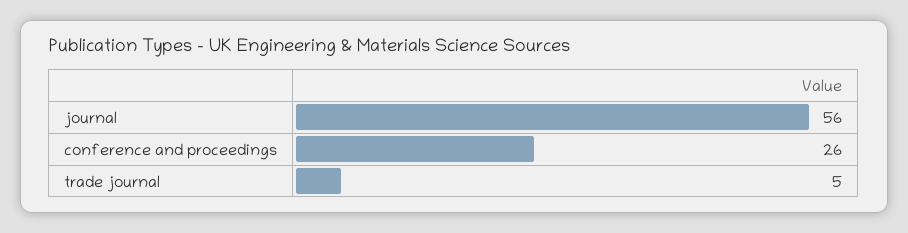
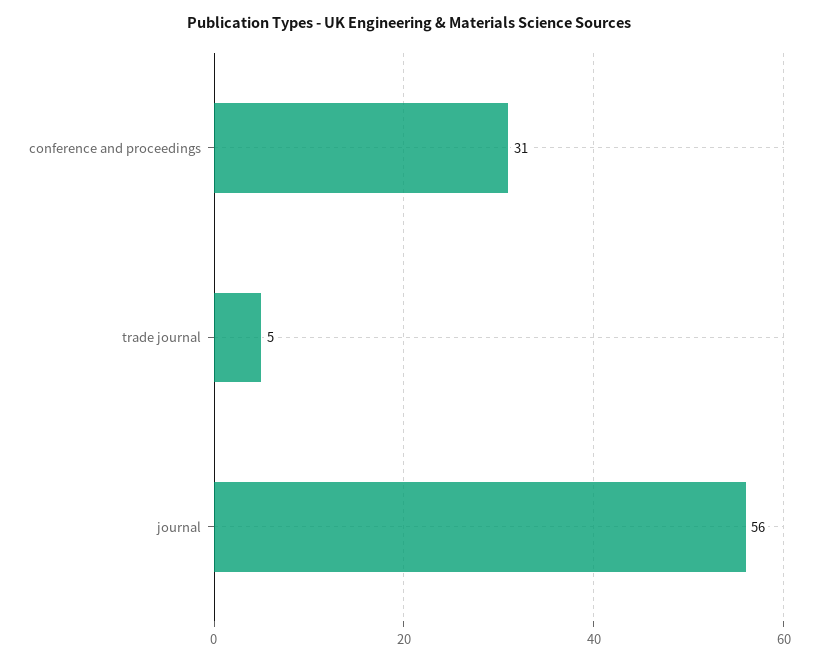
  {
    "journal": 56,
-   "conference and proceedings": 26,
+   "conference and proceedings": 31,
    "trade journal": 5
  }

